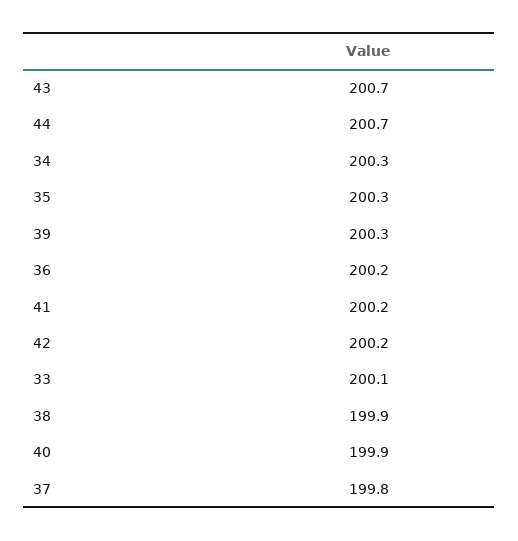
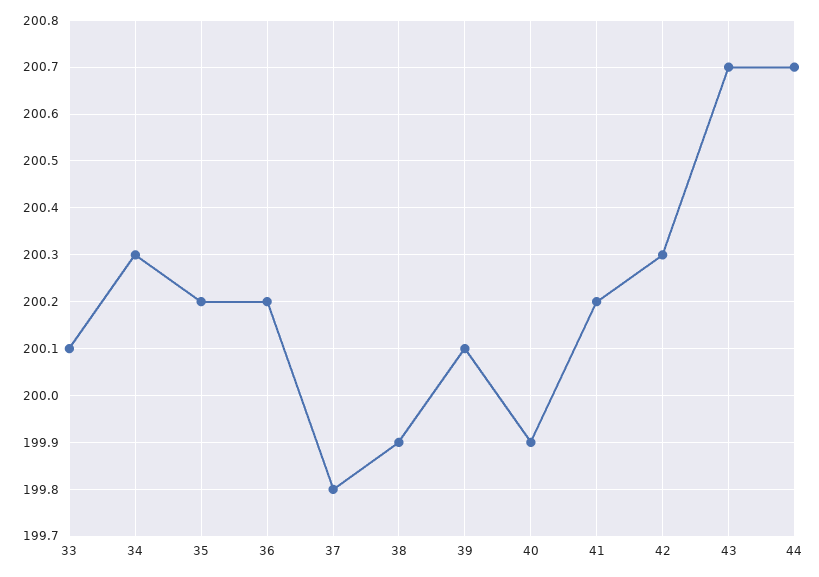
  {
    "43": 200.7,
    "44": 200.7,
    "34": 200.3,
-   "35": 200.3,
+   "35": 200.2,
-   "39": 200.3,
+   "39": 200.1,
    "36": 200.2,
    "41": 200.2,
-   "42": 200.2,
+   "42": 200.3,
    "33": 200.1,
    "38": 199.9,
    "40": 199.9,
    "37": 199.8
  }

